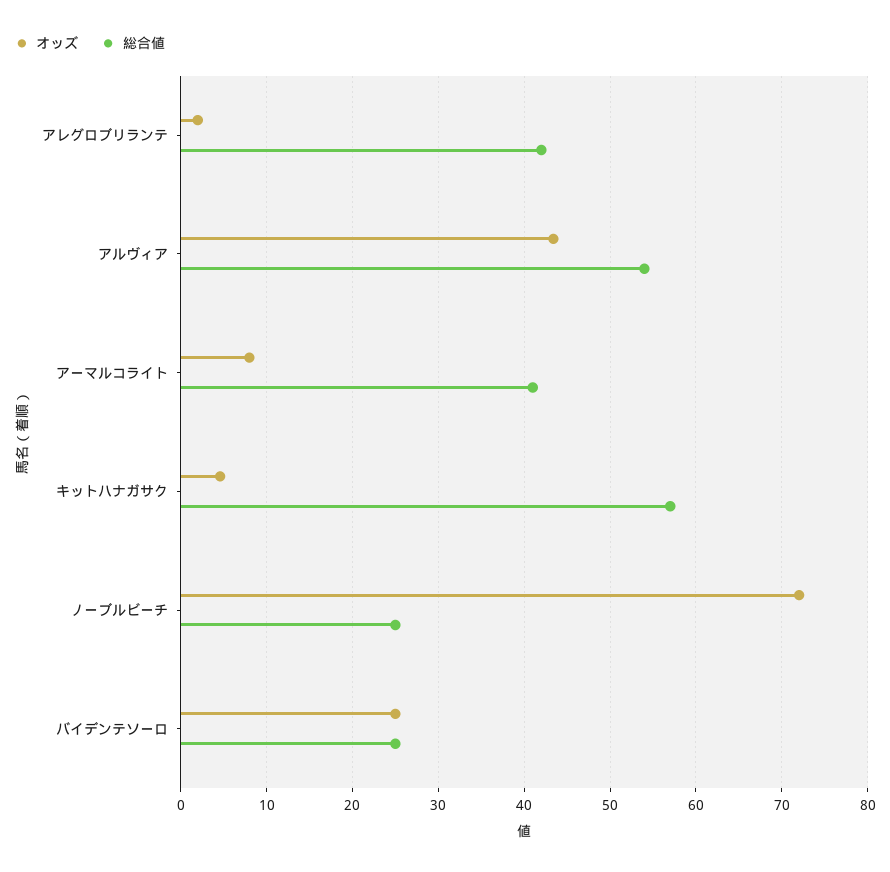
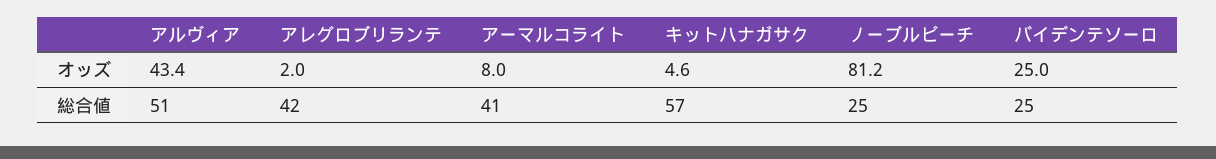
  {
    "オッズ": {
      "アレグロブリランテ": 2,
      "アルヴィア": 43.4,
      "アーマルコライト": 8,
      "キットハナガサク": 4.6,
-     "ノーブルビーチ": 72,
+     "ノーブルビーチ": 81.2,
      "バイデンテソーロ": 25
    },
    "総合値": {
      "アレグロブリランテ": 42,
-     "アルヴィア": 54,
+     "アルヴィア": 51,
      "アーマルコライト": 41,
      "キットハナガサク": 57,
      "ノーブルビーチ": 25,
      "バイデンテソーロ": 25
    }
  }

